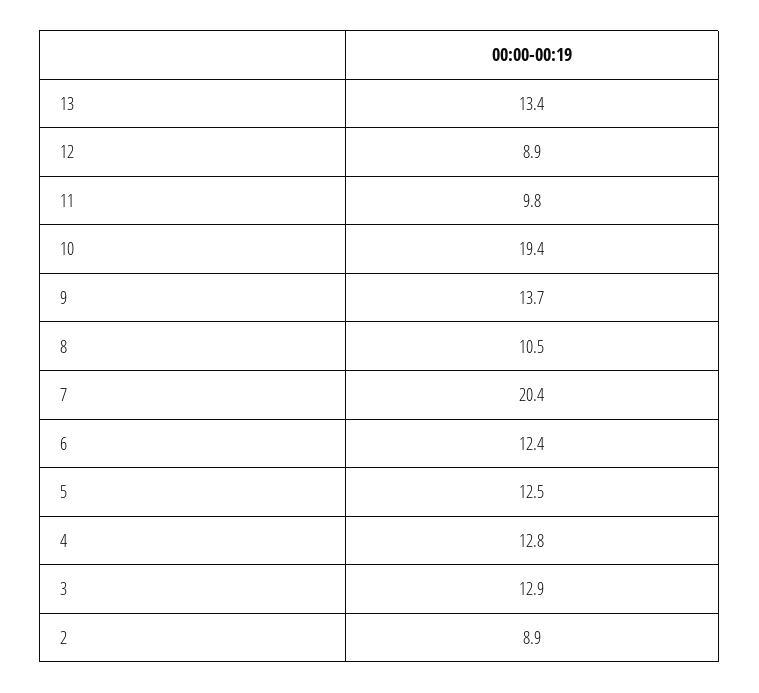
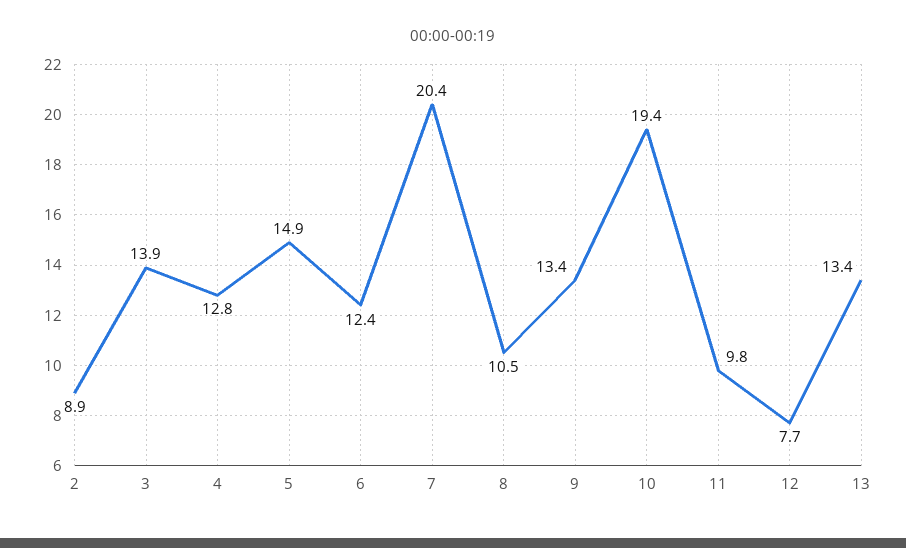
  {
    "13": 13.4,
-   "12": 8.9,
+   "12": 7.7,
    "11": 9.8,
    "10": 19.4,
-   "9": 13.7,
+   "9": 13.4,
    "8": 10.5,
    "7": 20.4,
    "6": 12.4,
-   "5": 12.5,
+   "5": 14.9,
    "4": 12.8,
-   "3": 12.9,
+   "3": 13.9,
    "2": 8.9
  }

